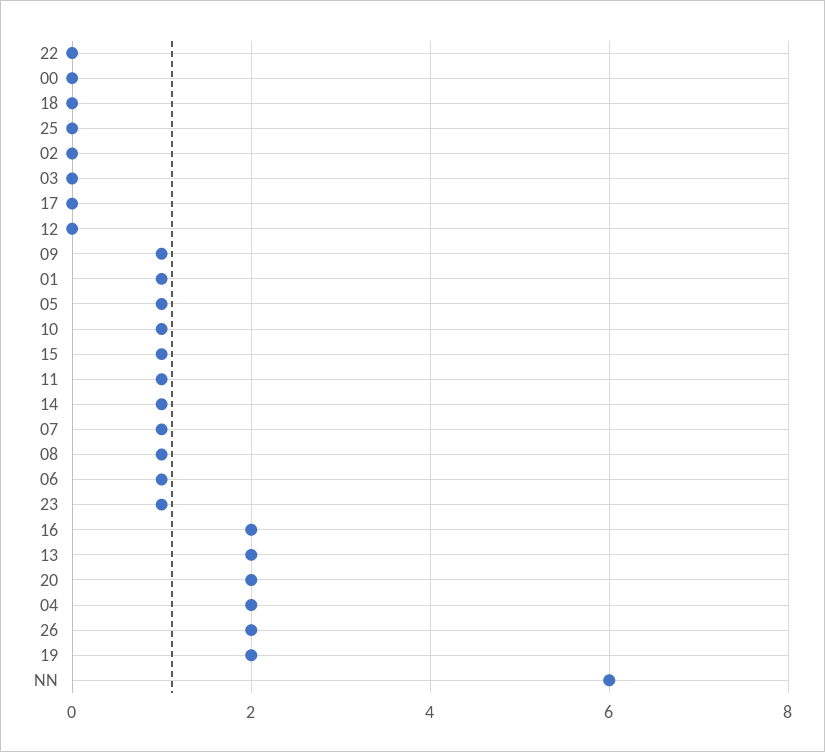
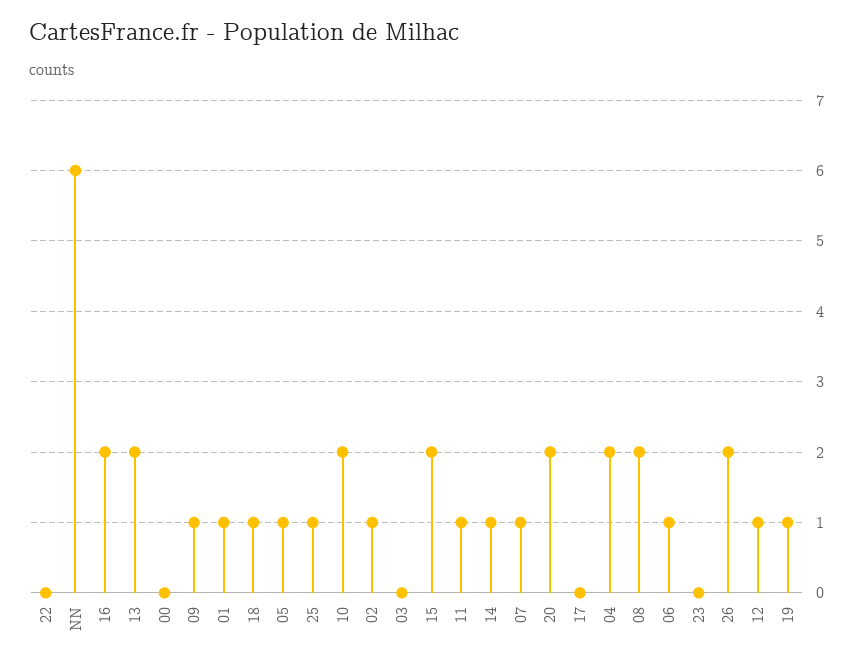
  {
    "22": 0,
    "00": 0,
-   "18": 0,
+   "18": 1,
-   "25": 0,
+   "25": 1,
-   "02": 0,
+   "02": 1,
    "03": 0,
    "17": 0,
-   "12": 0,
+   "12": 1,
    "09": 1,
    "01": 1,
    "05": 1,
-   "10": 1,
+   "10": 2,
-   "15": 1,
+   "15": 2,
    "11": 1,
    "14": 1,
    "07": 1,
-   "08": 1,
+   "08": 2,
    "06": 1,
-   "23": 1,
+   "23": 0,
    "16": 2,
    "13": 2,
    "20": 2,
    "04": 2,
    "26": 2,
-   "19": 2,
+   "19": 1,
    "NN": 6
  }

